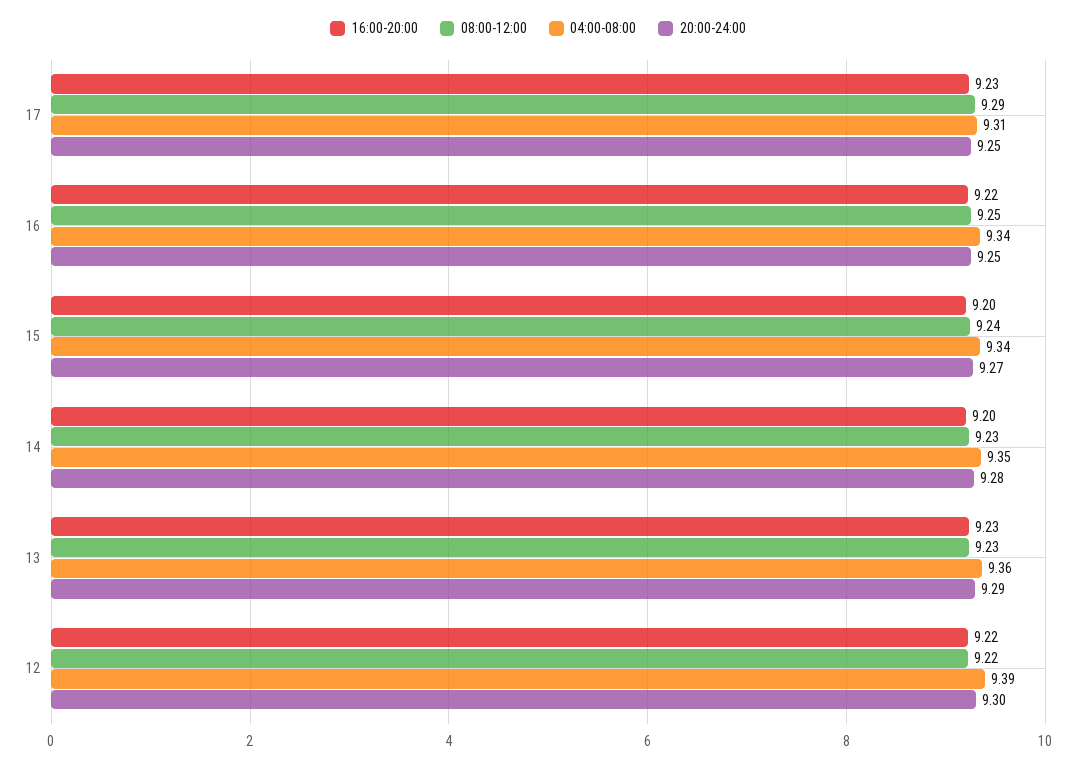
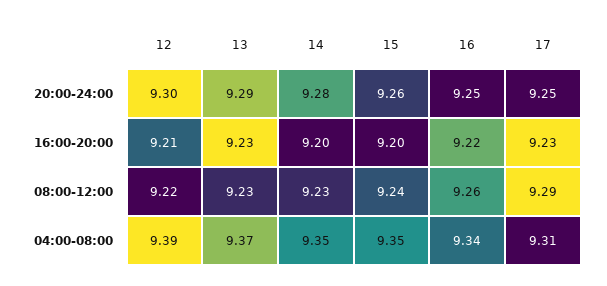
  {
    "16:00-20:00": {
      "17": 9.23,
      "16": 9.22,
      "15": 9.2,
      "14": 9.2,
      "13": 9.23,
-     "12": 9.22
+     "12": 9.21
    },
    "08:00-12:00": {
      "17": 9.29,
-     "16": 9.25,
+     "16": 9.26,
      "15": 9.24,
      "14": 9.23,
      "13": 9.23,
      "12": 9.22
    },
    "04:00-08:00": {
      "17": 9.31,
      "16": 9.34,
-     "15": 9.34,
+     "15": 9.35,
      "14": 9.35,
-     "13": 9.36,
+     "13": 9.37,
      "12": 9.39
    },
    "20:00-24:00": {
      "17": 9.25,
      "16": 9.25,
-     "15": 9.27,
+     "15": 9.26,
      "14": 9.28,
      "13": 9.29,
      "12": 9.3
    }
  }

